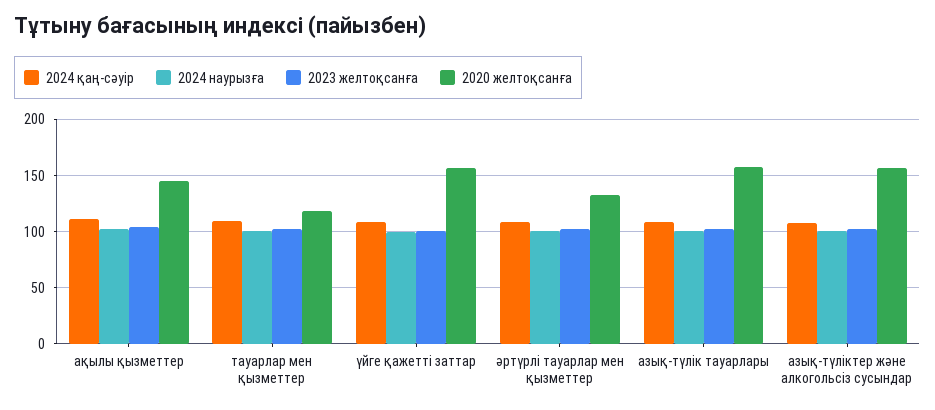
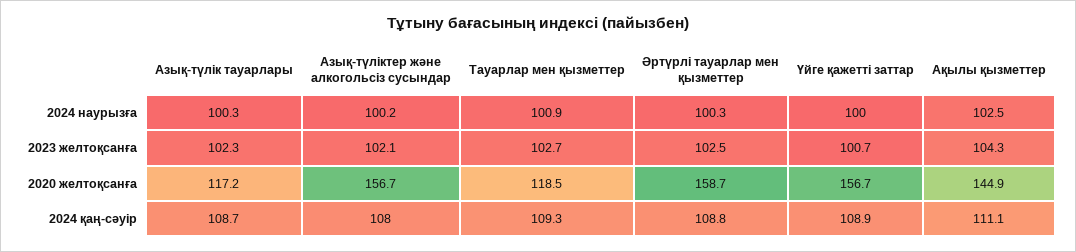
  {
    "2024 қаң-сәуір": {
      "ақылы қызметтер": 111.1,
      "тауарлар мен қызметтер": 109.3,
      "үйге қажетті заттар": 108.9,
      "әртүрлі тауарлар мен қызметтер": 108.8,
      "азық-түлік тауарлары": 108.7,
      "азық-түліктер және алкогольсіз сусындар": 108
    },
    "2024 наурызға": {
      "ақылы қызметтер": 102.5,
      "тауарлар мен қызметтер": 100.9,
      "үйге қажетті заттар": 100,
      "әртүрлі тауарлар мен қызметтер": 100.3,
      "азық-түлік тауарлары": 100.3,
      "азық-түліктер және алкогольсіз сусындар": 100.2
    },
    "2023 желтоқсанға": {
      "ақылы қызметтер": 104.3,
      "тауарлар мен қызметтер": 102.7,
      "үйге қажетті заттар": 100.7,
      "әртүрлі тауарлар мен қызметтер": 102.5,
      "азық-түлік тауарлары": 102.3,
      "азық-түліктер және алкогольсіз сусындар": 102.1
    },
    "2020 желтоқсанға": {
      "ақылы қызметтер": 144.9,
      "тауарлар мен қызметтер": 118.5,
      "үйге қажетті заттар": 156.7,
-     "әртүрлі тауарлар мен қызметтер": 130,
+     "әртүрлі тауарлар мен қызметтер": 158.7,
-     "азық-түлік тауарлары": 160,
+     "азық-түлік тауарлары": 117.2,
      "азық-түліктер және алкогольсіз сусындар": 156.7
    }
  }

